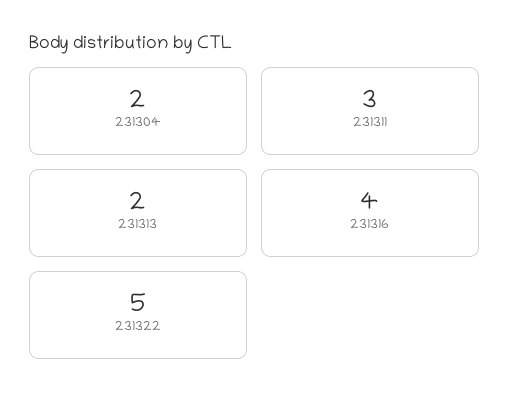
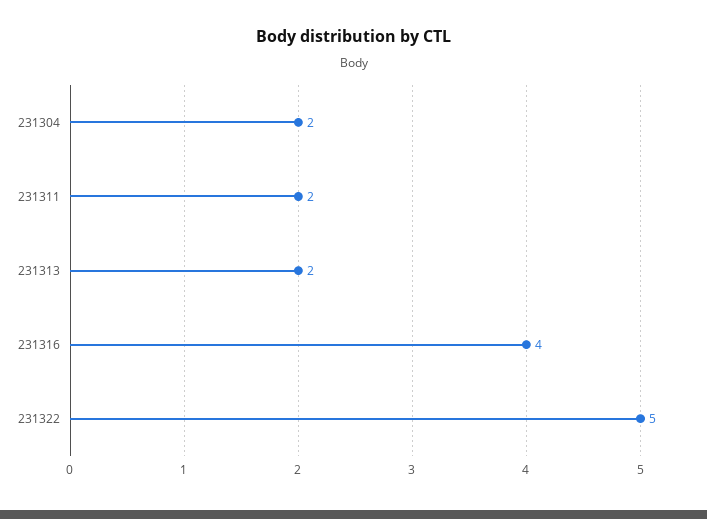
  {
    "231304": 2,
-   "231311": 3,
+   "231311": 2,
    "231313": 2,
    "231316": 4,
    "231322": 5
  }

